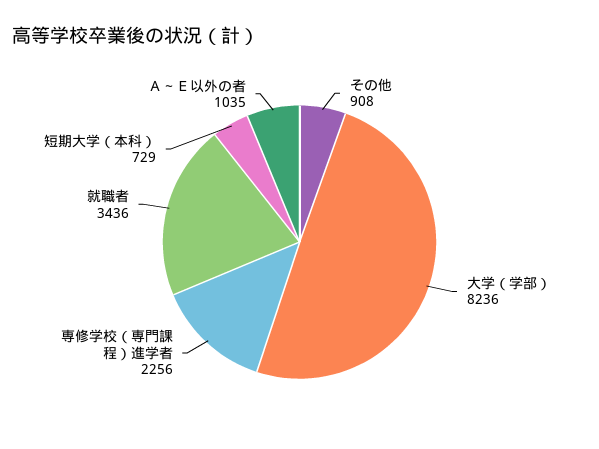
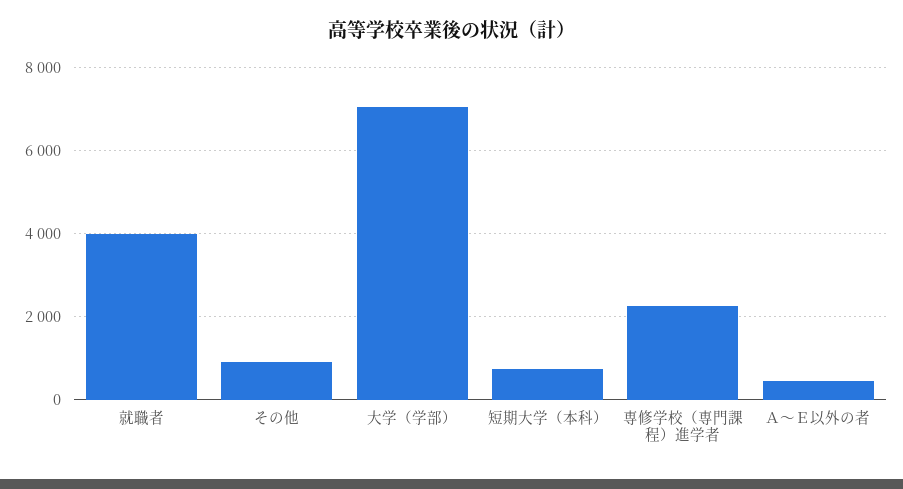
  {
    "その他": 908,
-   "大学（学部）": 8236,
+   "大学（学部）": 7000,
    "専修学校（専門課程）進学者": 2256,
-   "就職者": 3436,
+   "就職者": 4000,
    "短期大学（本科）": 729,
-   "Ａ～Ｅ以外の者": 1035
+   "Ａ～Ｅ以外の者": 400
  }

